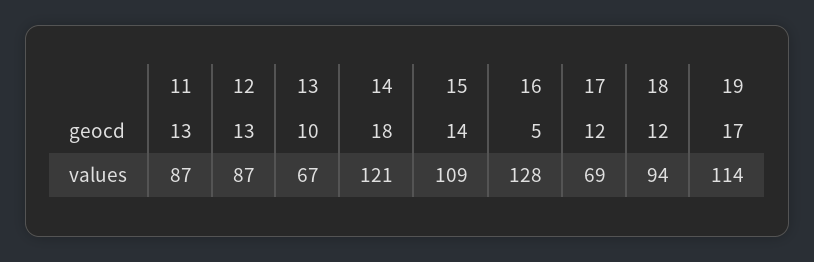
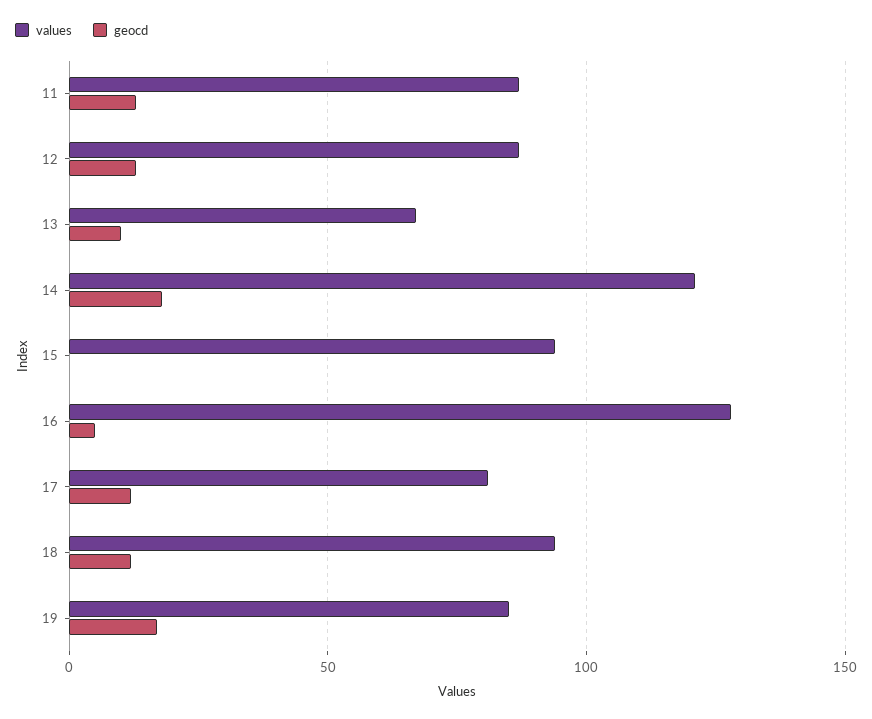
  {
    "geocd": {
      "11": 13,
      "12": 13,
      "13": 10,
      "14": 18,
-     "15": 14,
+     "15": 0,
      "16": 5,
      "17": 12,
      "18": 12,
      "19": 17
    },
    "values": {
      "11": 87,
      "12": 87,
      "13": 67,
      "14": 121,
-     "15": 109,
+     "15": 95,
      "16": 128,
-     "17": 69,
+     "17": 80,
      "18": 94,
-     "19": 114
+     "19": 85
    }
  }

